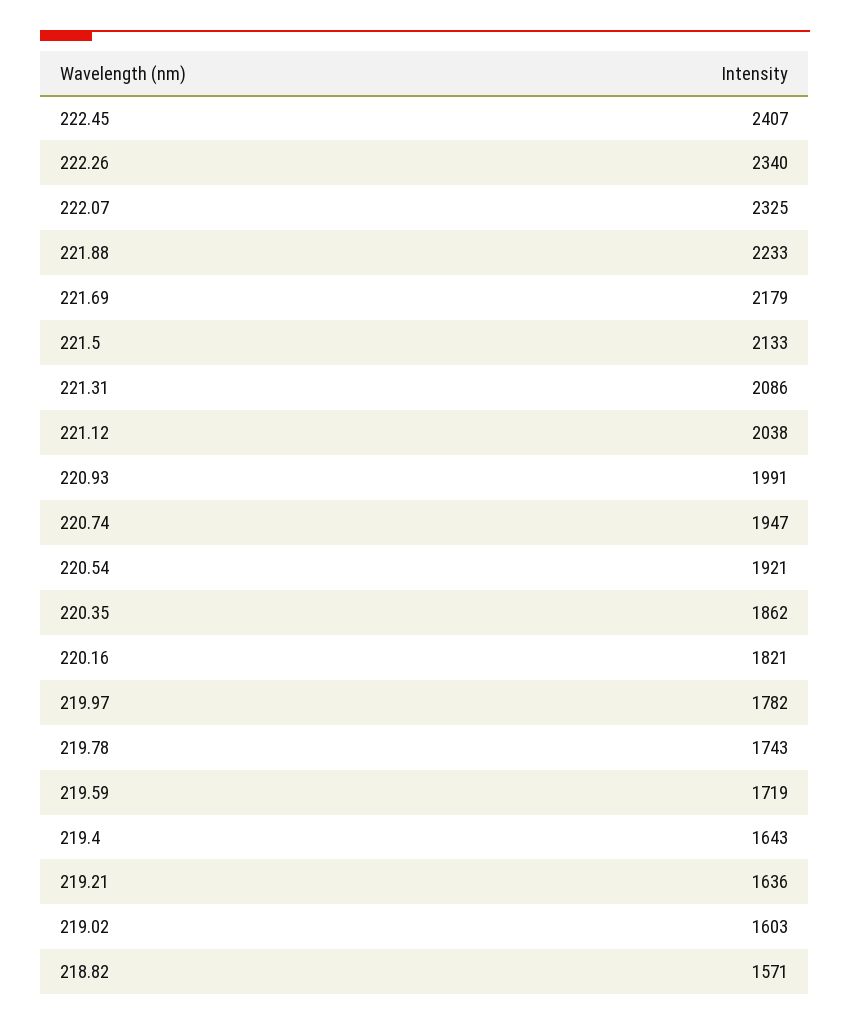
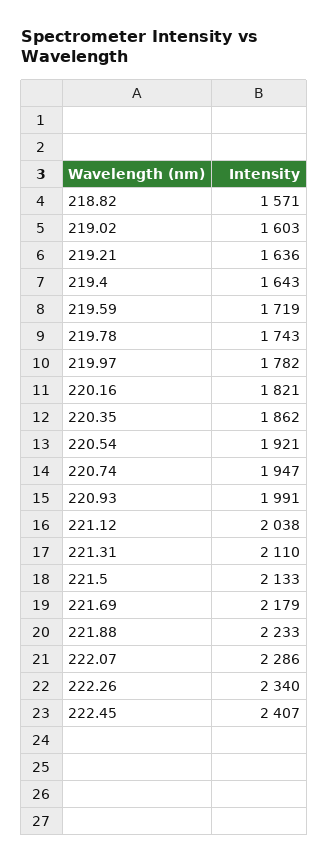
  {
    "222.45": 2407,
    "222.26": 2340,
-   "222.07": 2325,
+   "222.07": 2286,
    "221.88": 2233,
    "221.69": 2179,
    "221.5": 2133,
-   "221.31": 2086,
+   "221.31": 2110,
    "221.12": 2038,
    "220.93": 1991,
    "220.74": 1947,
    "220.54": 1921,
    "220.35": 1862,
    "220.16": 1821,
    "219.97": 1782,
    "219.78": 1743,
    "219.59": 1719,
    "219.4": 1643,
    "219.21": 1636,
    "219.02": 1603,
    "218.82": 1571
  }

